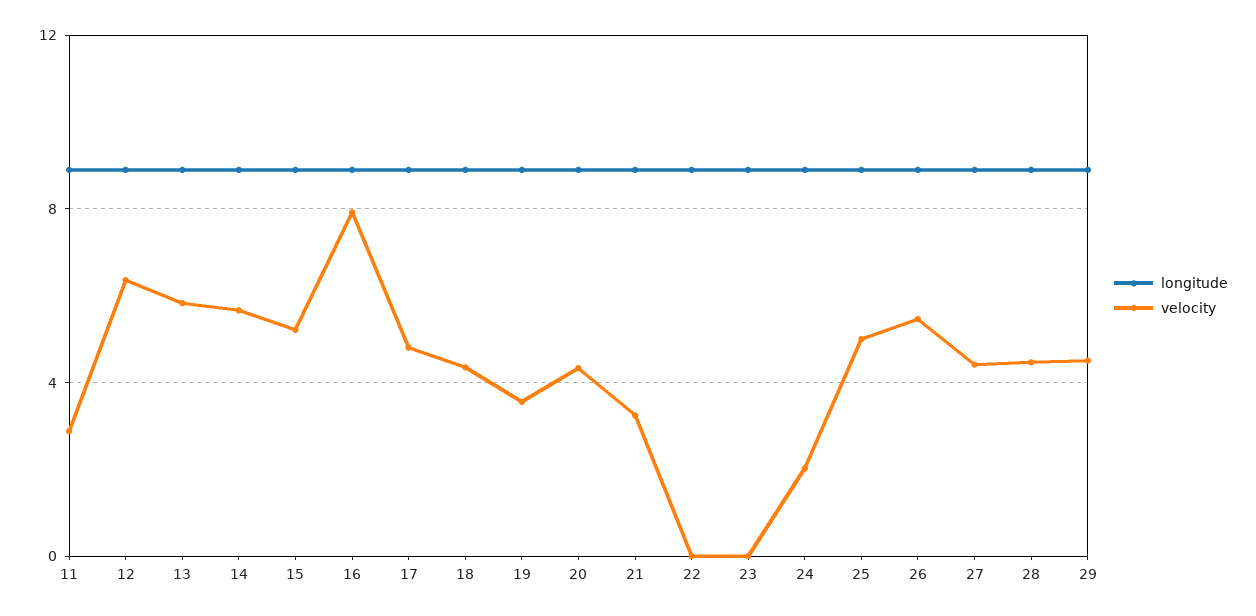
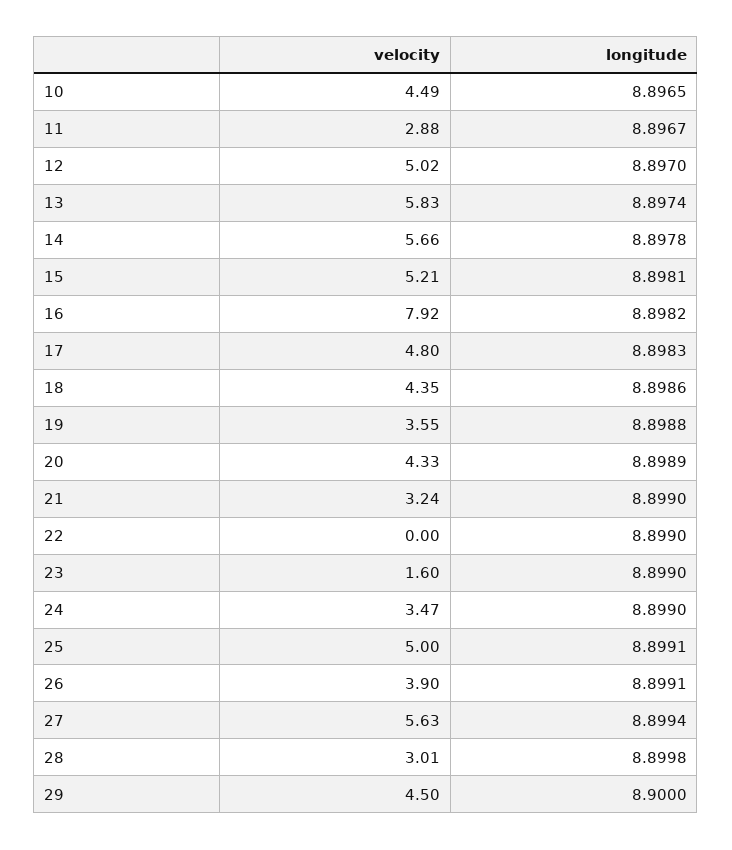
  {
    "longitude": {
      "11": 8.8967,
      "12": 8.897,
      "13": 8.8974,
      "14": 8.8978,
      "15": 8.8981,
      "16": 8.8982,
      "17": 8.8983,
      "18": 8.8986,
      "19": 8.8988,
      "20": 8.8989,
      "21": 8.899,
      "22": 8.899,
      "23": 8.899,
      "24": 8.899,
      "25": 8.8991,
      "26": 8.8991,
      "27": 8.8994,
      "28": 8.8998,
-     "29": 8.9
+     "29": 8.9,
+     "10": 8.8965
    },
    "velocity": {
      "11": 2.88,
-     "12": 6.5,
+     "12": 5.02,
      "13": 5.83,
      "14": 5.66,
      "15": 5.21,
      "16": 7.92,
      "17": 4.8,
      "18": 4.35,
      "19": 3.55,
      "20": 4.33,
      "21": 3.24,
      "22": 0,
-     "23": 0,
+     "23": 1.6,
-     "24": 2,
+     "24": 3.47,
      "25": 5,
-     "26": 5.5,
+     "26": 3.9,
-     "27": 4.5,
+     "27": 5.63,
-     "28": 4.5,
+     "28": 3.01,
-     "29": 4.5
+     "29": 4.5,
+     "10": 4.49
    }
  }

